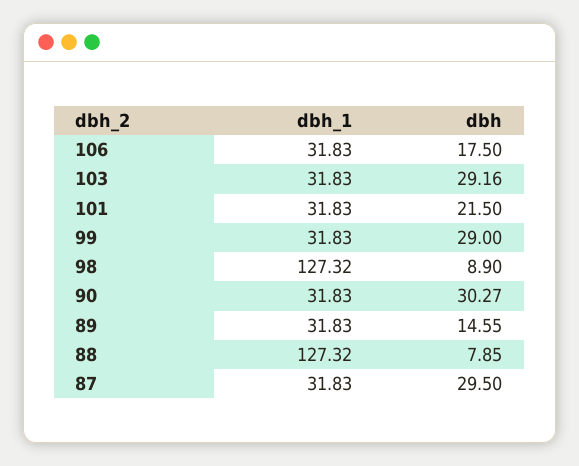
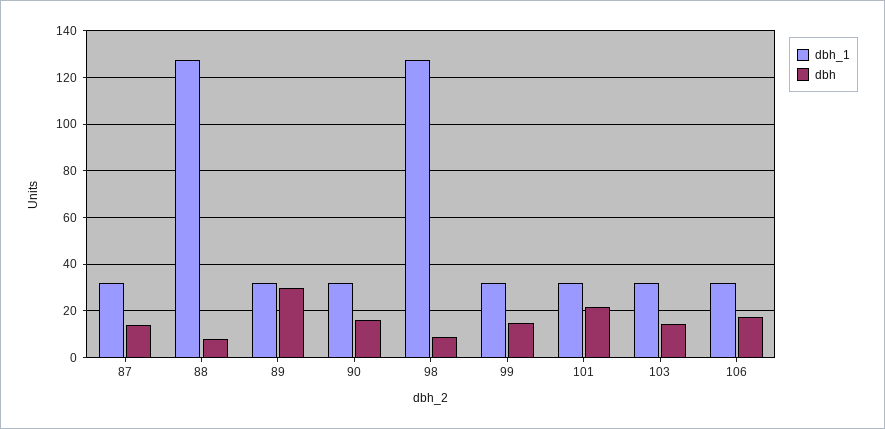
  {
    "dbh_1": {
      "106": 31.83,
      "103": 31.83,
      "101": 31.83,
      "99": 31.83,
      "98": 127.32,
      "90": 31.83,
      "89": 31.83,
      "88": 127.32,
      "87": 31.83
    },
    "dbh": {
      "106": 17.5,
-     "103": 29.16,
+     "103": 15,
      "101": 21.5,
-     "99": 29,
+     "99": 15,
      "98": 8.9,
-     "90": 30.27,
+     "90": 15,
-     "89": 14.55,
+     "89": 30,
      "88": 7.85,
-     "87": 29.5
+     "87": 15
    }
  }

